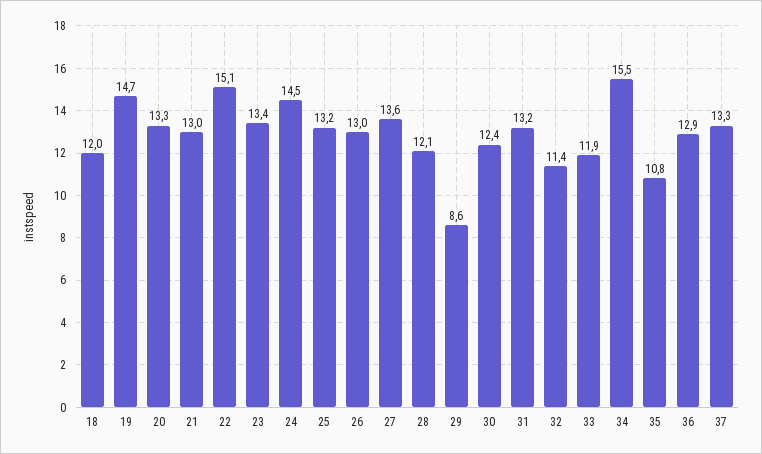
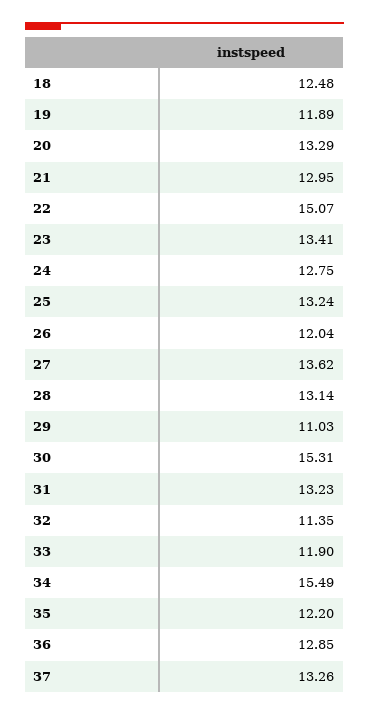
  {
-   "18": 12,
+   "18": 12.48,
-   "19": 14.7,
+   "19": 11.89,
    "20": 13.29,
    "21": 12.95,
    "22": 15.07,
    "23": 13.41,
-   "24": 14.5,
+   "24": 12.75,
    "25": 13.24,
-   "26": 13,
+   "26": 12.04,
    "27": 13.62,
-   "28": 12.1,
+   "28": 13.14,
-   "29": 8.6,
+   "29": 11.03,
-   "30": 12.4,
+   "30": 15.31,
    "31": 13.23,
    "32": 11.35,
    "33": 11.9,
    "34": 15.49,
-   "35": 10.8,
+   "35": 12.2,
    "36": 12.85,
    "37": 13.26
  }

